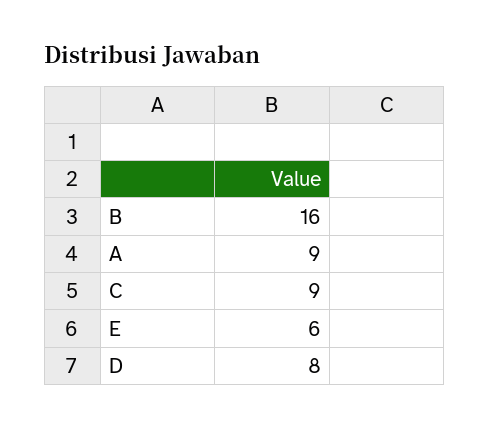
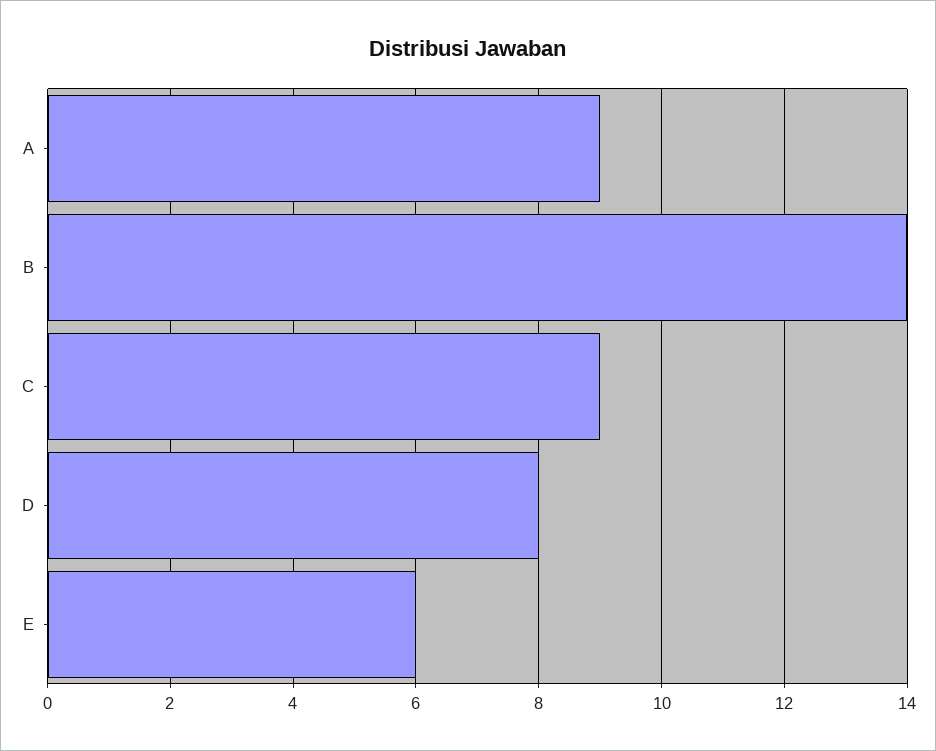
  {
-   "B": 16,
+   "B": 14,
    "A": 9,
    "C": 9,
    "E": 6,
    "D": 8
  }

